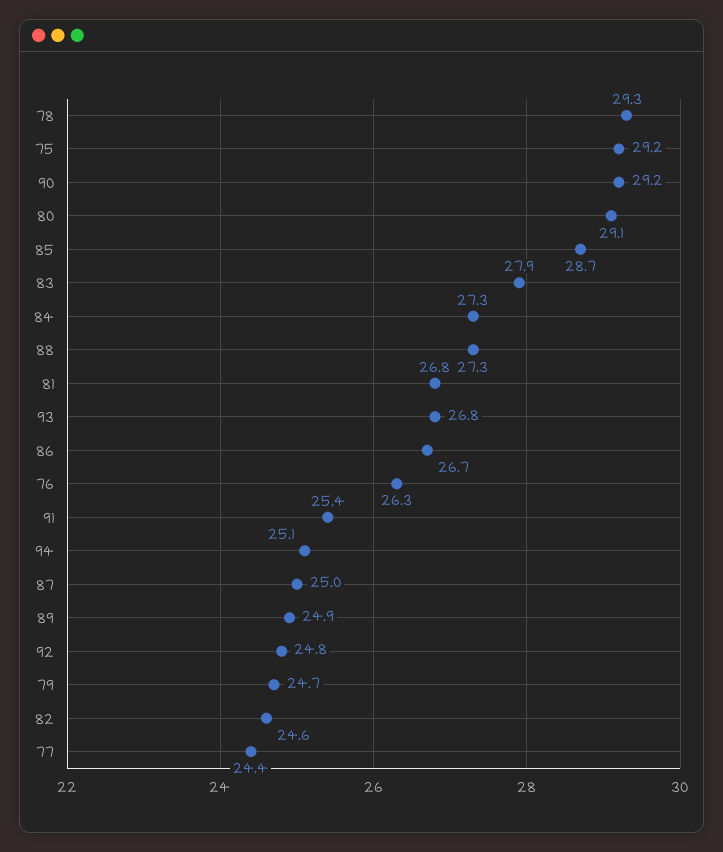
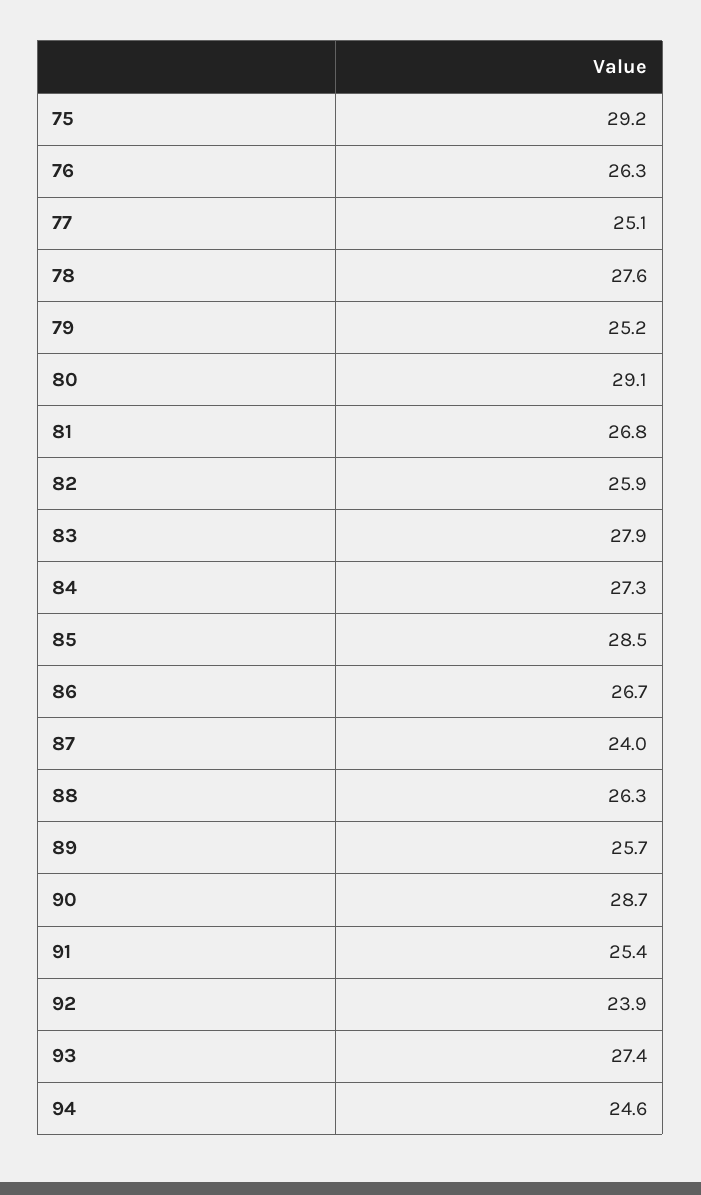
  {
-   "78": 29.3,
+   "78": 27.6,
    "75": 29.2,
-   "90": 29.2,
+   "90": 28.7,
    "80": 29.1,
-   "85": 28.7,
+   "85": 28.5,
    "83": 27.9,
    "84": 27.3,
-   "88": 27.3,
+   "88": 26.3,
    "81": 26.8,
-   "93": 26.8,
+   "93": 27.4,
    "86": 26.7,
    "76": 26.3,
    "91": 25.4,
-   "94": 25.1,
+   "94": 24.6,
-   "87": 25,
+   "87": 24,
-   "89": 24.9,
+   "89": 25.7,
-   "92": 24.8,
+   "92": 23.9,
-   "79": 24.7,
+   "79": 25.2,
-   "82": 24.6,
+   "82": 25.9,
-   "77": 24.4
+   "77": 25.1
  }

